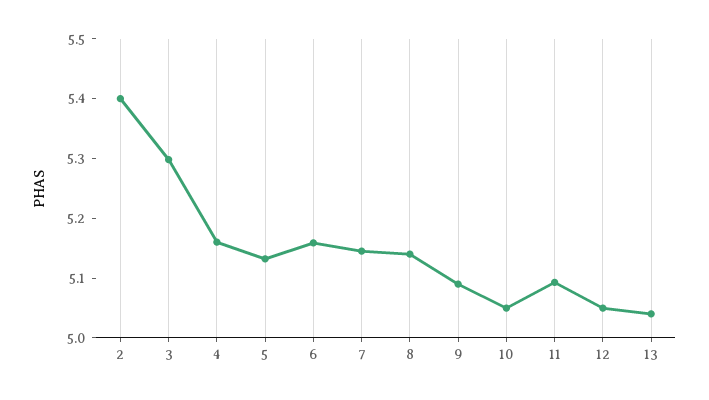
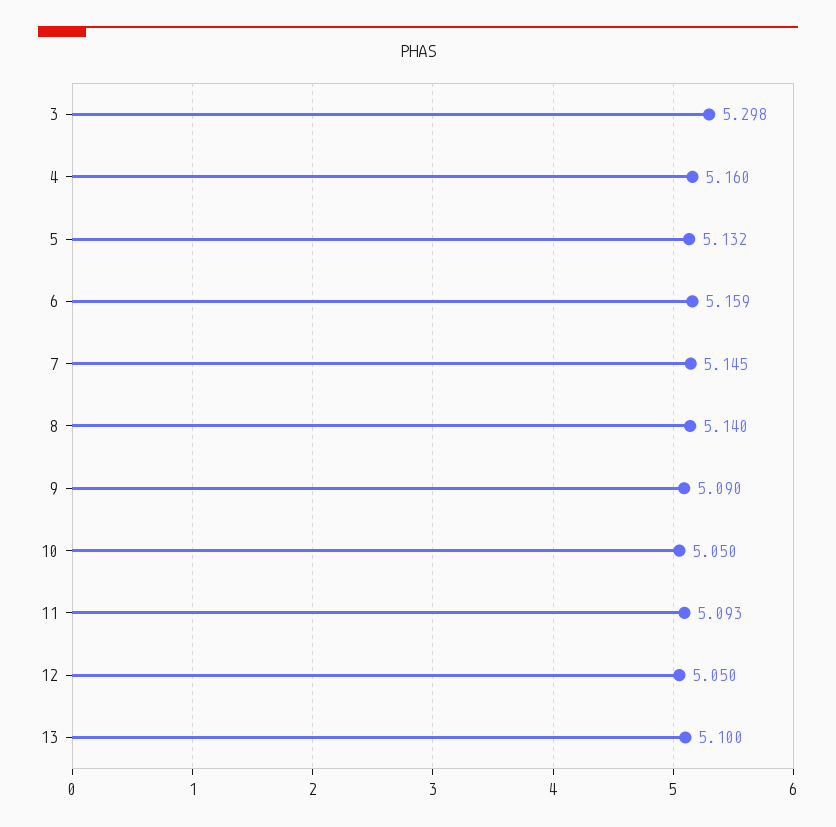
  {
-   "2": 5.4,
    "3": 5.298,
    "4": 5.16,
    "5": 5.132,
    "6": 5.159,
    "7": 5.145,
    "8": 5.14,
    "9": 5.09,
    "10": 5.05,
    "11": 5.093,
    "12": 5.05,
-   "13": 5.04
+   "13": 5.1
  }

